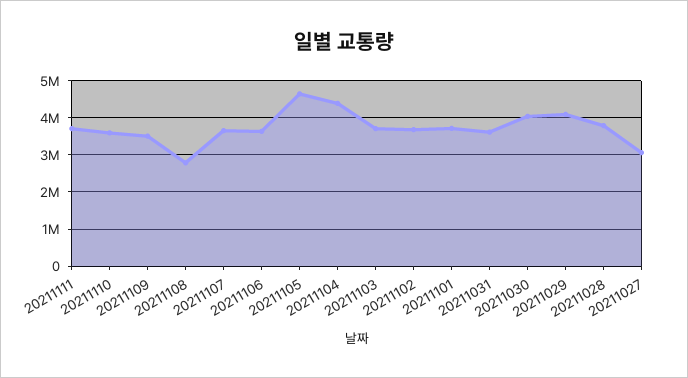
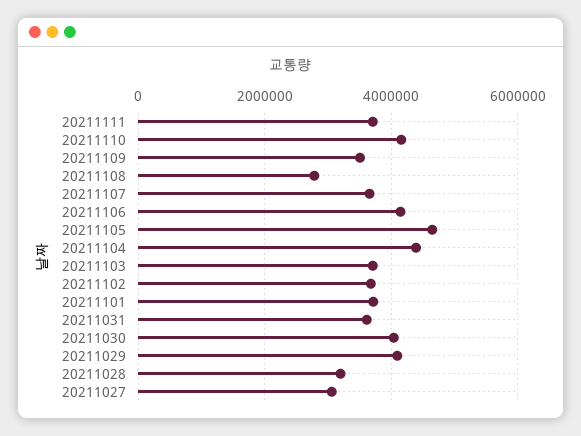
  {
    "20211111": 3800000,
-   "20211110": 3600000,
+   "20211110": 4200000,
    "20211109": 3600000,
    "20211108": 2800000,
    "20211107": 3600000,
-   "20211106": 3600000,
+   "20211106": 4200000,
    "20211105": 4600000,
    "20211104": 4400000,
    "20211103": 3800000,
    "20211102": 3600000,
    "20211101": 3800000,
    "20211031": 3600000,
    "20211030": 4000000,
    "20211029": 4000000,
-   "20211028": 3800000,
+   "20211028": 3200000,
    "20211027": 3000000
  }

